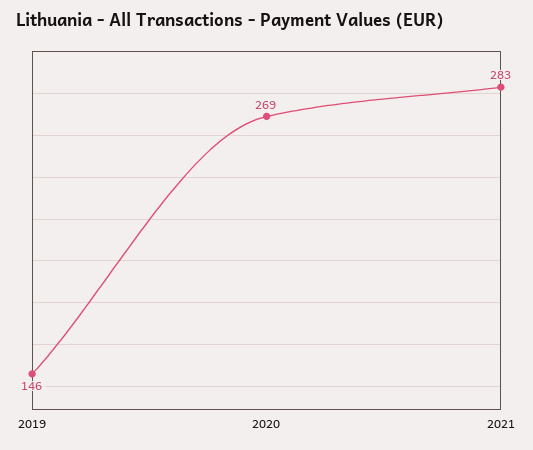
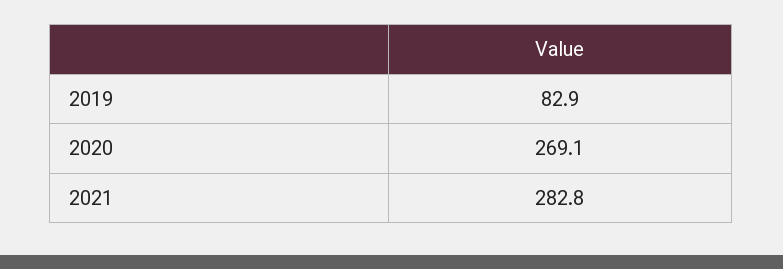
  {
-   "2019": 146,
+   "2019": 82.9,
    "2020": 269.1,
    "2021": 282.8
  }

